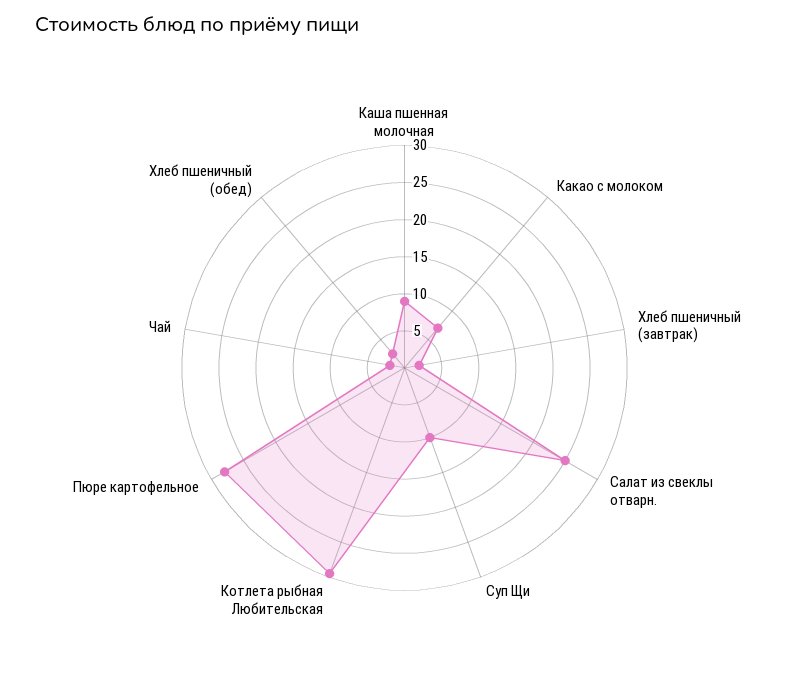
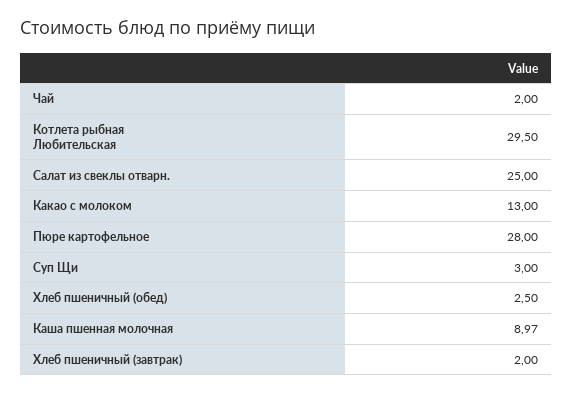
  {
    "Каша пшенная молочная": 8.97,
-   "Какао с молоком": 7.5,
+   "Какао с молоком": 13,
    "Хлеб пшеничный (завтрак)": 2,
    "Салат из свеклы отварн.": 25,
-   "Суп Щи": 10,
+   "Суп Щи": 3,
    "Котлета рыбная Любительская": 29.5,
    "Пюре картофельное": 28,
    "Чай": 2,
    "Хлеб пшеничный (обед)": 2.5
  }

